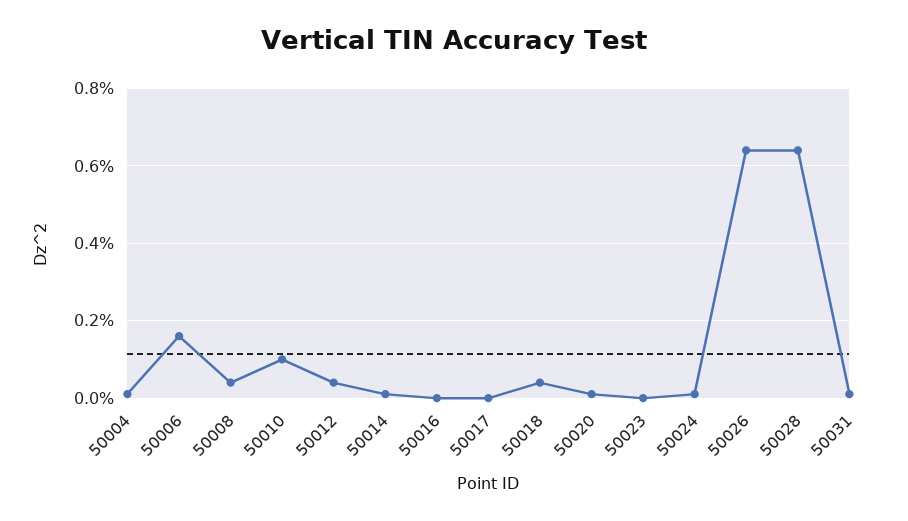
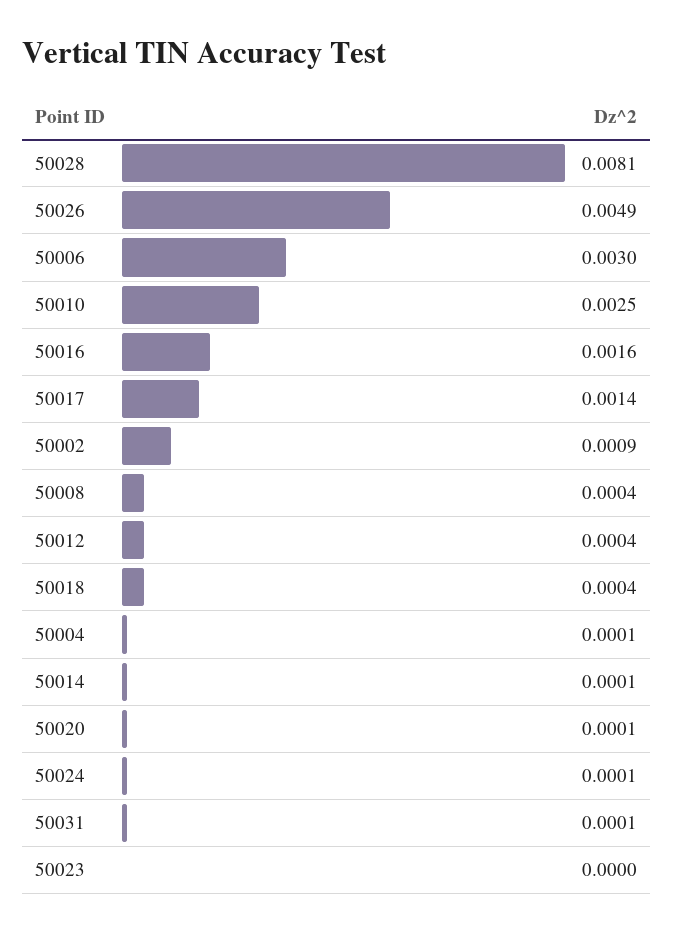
  {
    "50004": 0.0001,
-   "50006": 0.0015,
+   "50006": 0.003,
    "50008": 0.0004,
-   "50010": 0.001,
+   "50010": 0.0025,
    "50012": 0.0004,
    "50014": 0.0001,
-   "50016": 0,
+   "50016": 0.0016,
-   "50017": 0,
+   "50017": 0.0014,
    "50018": 0.0004,
    "50020": 0.0001,
    "50023": 0,
    "50024": 0.0001,
-   "50026": 0.0065,
+   "50026": 0.0049,
-   "50028": 0.0065,
+   "50028": 0.0081,
-   "50031": 0.0001
+   "50031": 0.0001,
+   "50002": 0.0009
  }

